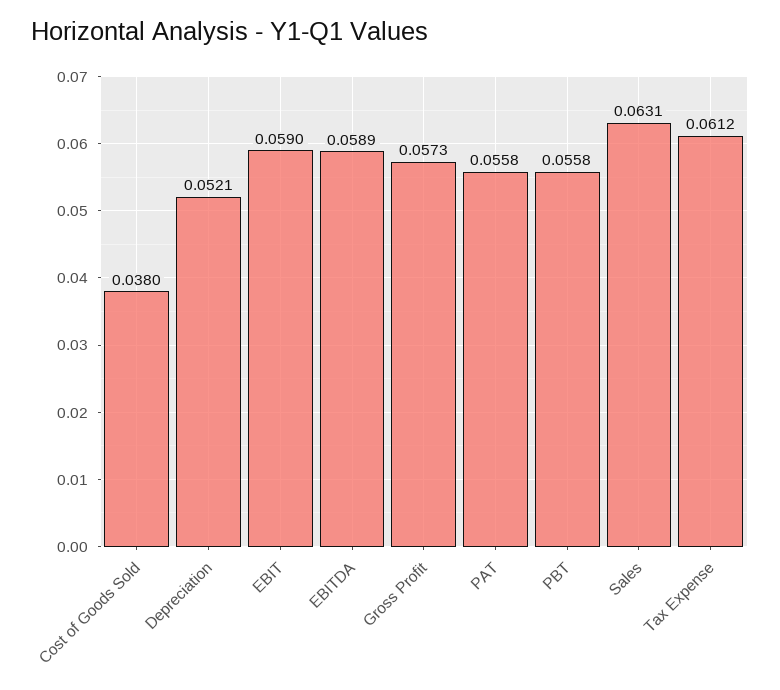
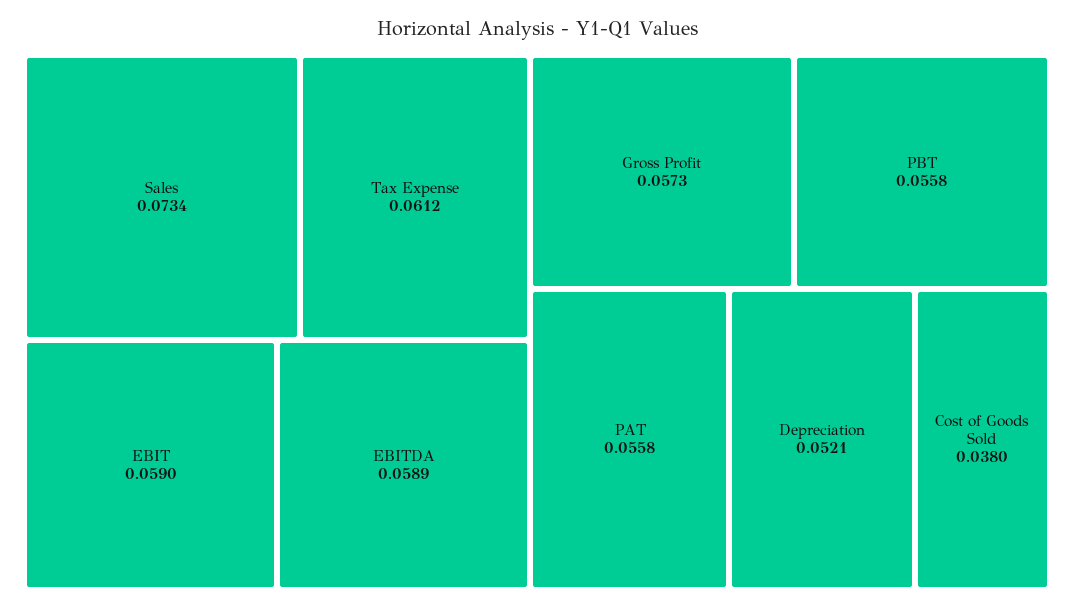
  {
    "Cost of Goods Sold": 0.038,
    "Depreciation": 0.0521,
    "EBIT": 0.059,
    "EBITDA": 0.0589,
    "Gross Profit": 0.0573,
    "PAT": 0.0558,
    "PBT": 0.0558,
-   "Sales": 0.0631,
+   "Sales": 0.0734,
    "Tax Expense": 0.0612
  }

